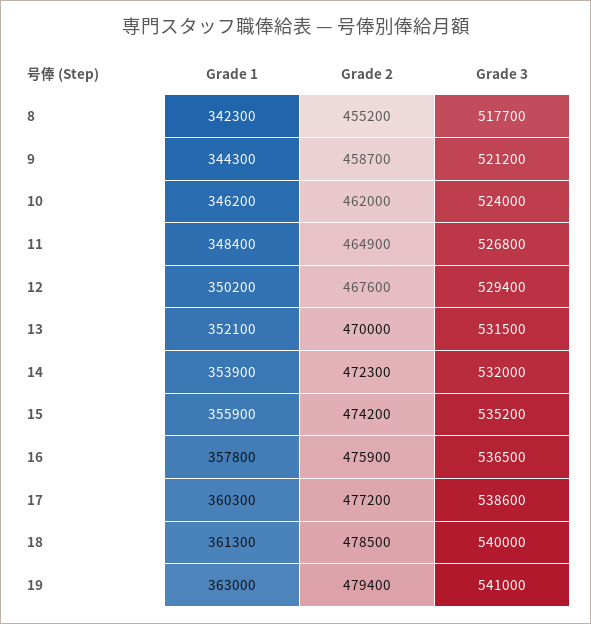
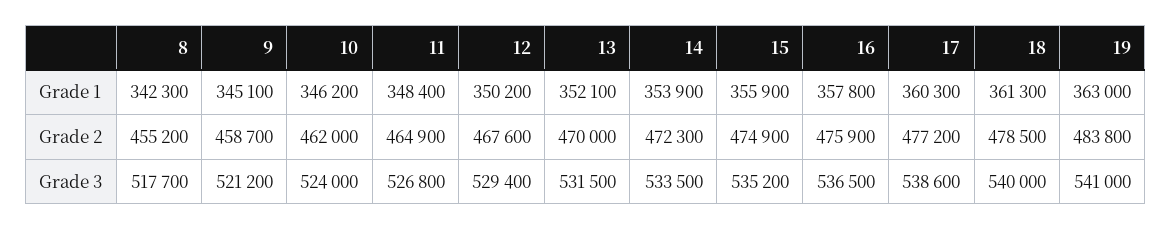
  {
    "Grade 1": {
      "8": 342300,
-     "9": 344300,
+     "9": 345100,
      "10": 346200,
      "11": 348400,
      "12": 350200,
      "13": 352100,
      "14": 353900,
      "15": 355900,
      "16": 357800,
      "17": 360300,
      "18": 361300,
      "19": 363000
    },
    "Grade 2": {
      "8": 455200,
      "9": 458700,
      "10": 462000,
      "11": 464900,
      "12": 467600,
      "13": 470000,
      "14": 472300,
-     "15": 474200,
+     "15": 474900,
      "16": 475900,
      "17": 477200,
      "18": 478500,
-     "19": 479400
+     "19": 483800
    },
    "Grade 3": {
      "8": 517700,
      "9": 521200,
      "10": 524000,
      "11": 526800,
      "12": 529400,
      "13": 531500,
-     "14": 532000,
+     "14": 533500,
      "15": 535200,
      "16": 536500,
      "17": 538600,
      "18": 540000,
      "19": 541000
    }
  }

